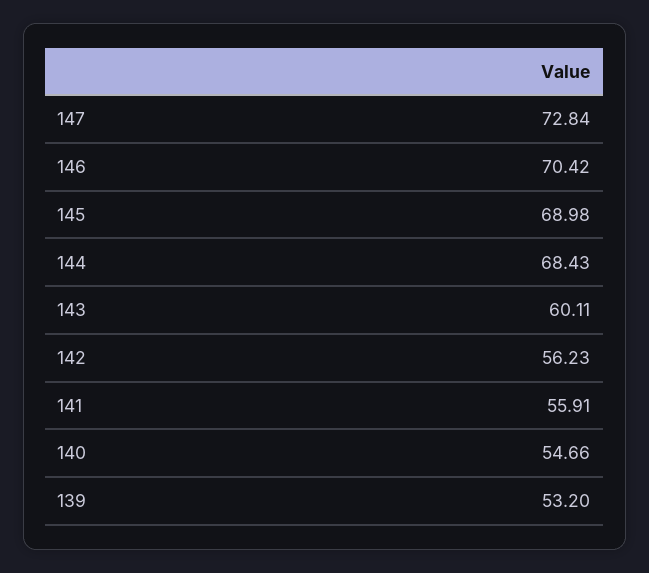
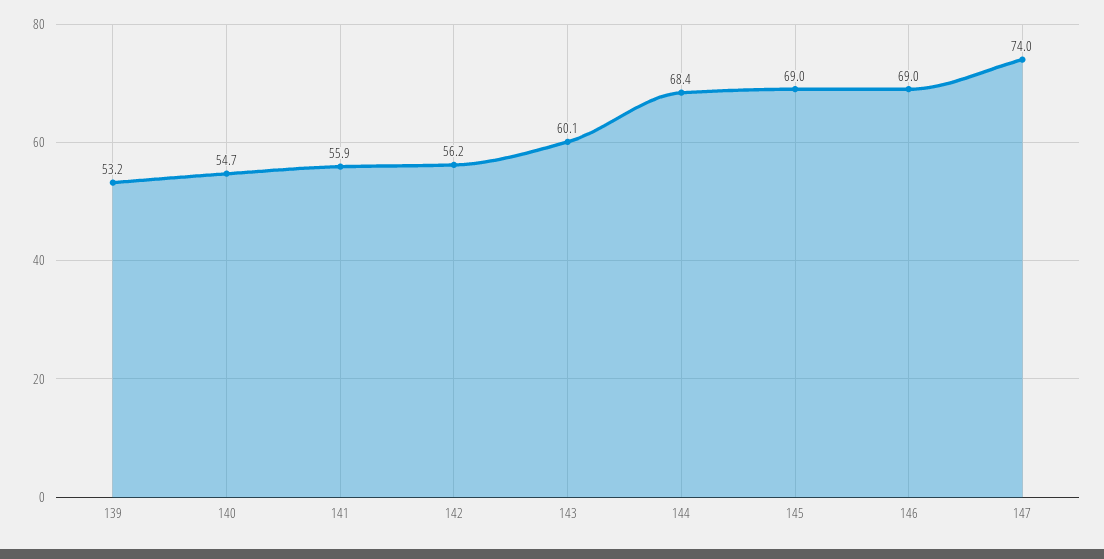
  {
-   "147": 72.84,
+   "147": 74,
-   "146": 70.42,
+   "146": 69,
    "145": 68.98,
    "144": 68.43,
    "143": 60.11,
    "142": 56.23,
    "141": 55.91,
    "140": 54.66,
    "139": 53.2
  }

